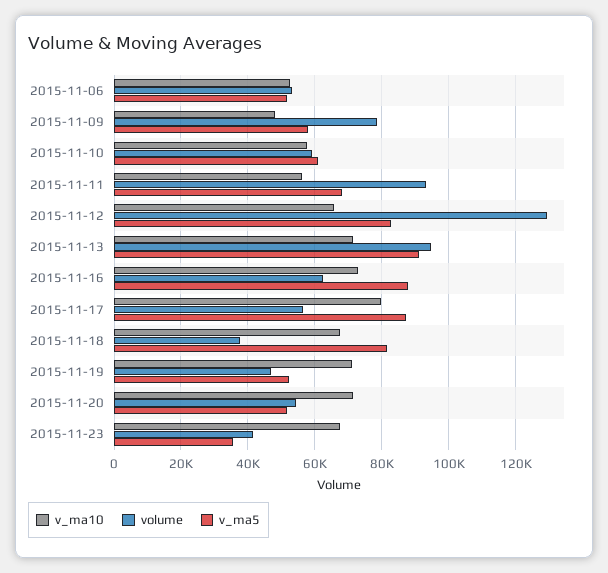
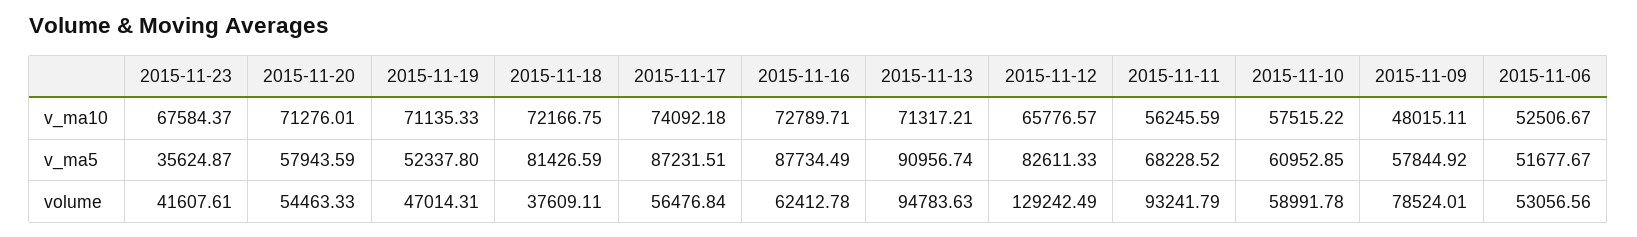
  {
    "v_ma10": {
      "2015-11-06": 52506.67,
      "2015-11-09": 48015.11,
      "2015-11-10": 57515.22,
      "2015-11-11": 56245.59,
      "2015-11-12": 65776.57,
      "2015-11-13": 71317.21,
      "2015-11-16": 72789.71,
-     "2015-11-17": 80000,
+     "2015-11-17": 74092.18,
-     "2015-11-18": 68000,
+     "2015-11-18": 72166.75,
      "2015-11-19": 71135.33,
      "2015-11-20": 71276.01,
      "2015-11-23": 67584.37
    },
    "volume": {
      "2015-11-06": 53056.56,
      "2015-11-09": 78524.01,
      "2015-11-10": 58991.78,
      "2015-11-11": 93241.79,
      "2015-11-12": 129242.49,
      "2015-11-13": 94783.63,
      "2015-11-16": 62412.78,
      "2015-11-17": 56476.84,
      "2015-11-18": 37609.11,
      "2015-11-19": 47014.31,
      "2015-11-20": 54463.33,
      "2015-11-23": 41607.61
    },
    "v_ma5": {
      "2015-11-06": 51677.67,
      "2015-11-09": 57844.92,
      "2015-11-10": 60952.85,
      "2015-11-11": 68228.52,
      "2015-11-12": 82611.33,
      "2015-11-13": 90956.74,
      "2015-11-16": 87734.49,
      "2015-11-17": 87231.51,
      "2015-11-18": 81426.59,
      "2015-11-19": 52337.8,
-     "2015-11-20": 52000,
+     "2015-11-20": 57943.59,
      "2015-11-23": 35624.87
    }
  }

